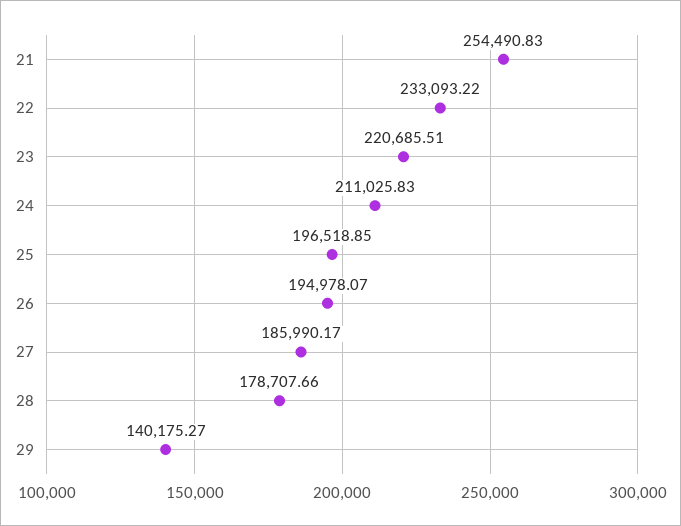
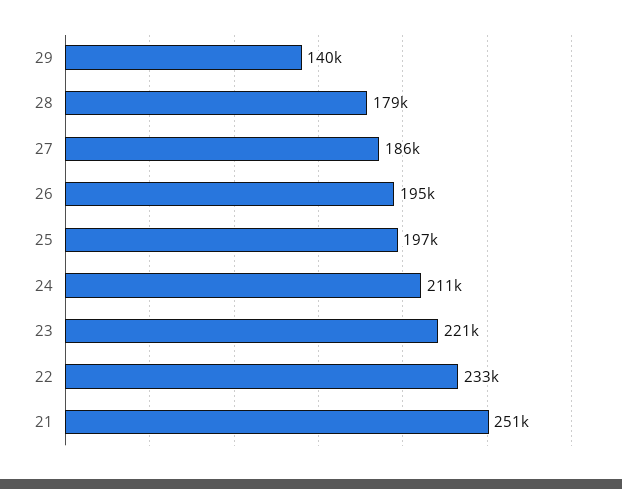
  {
-   "21": 254490.83,
+   "21": 251000,
    "22": 233093.22,
    "23": 220685.51,
    "24": 211025.83,
    "25": 196518.85,
    "26": 194978.07,
    "27": 185990.17,
    "28": 178707.66,
    "29": 140175.27
  }

